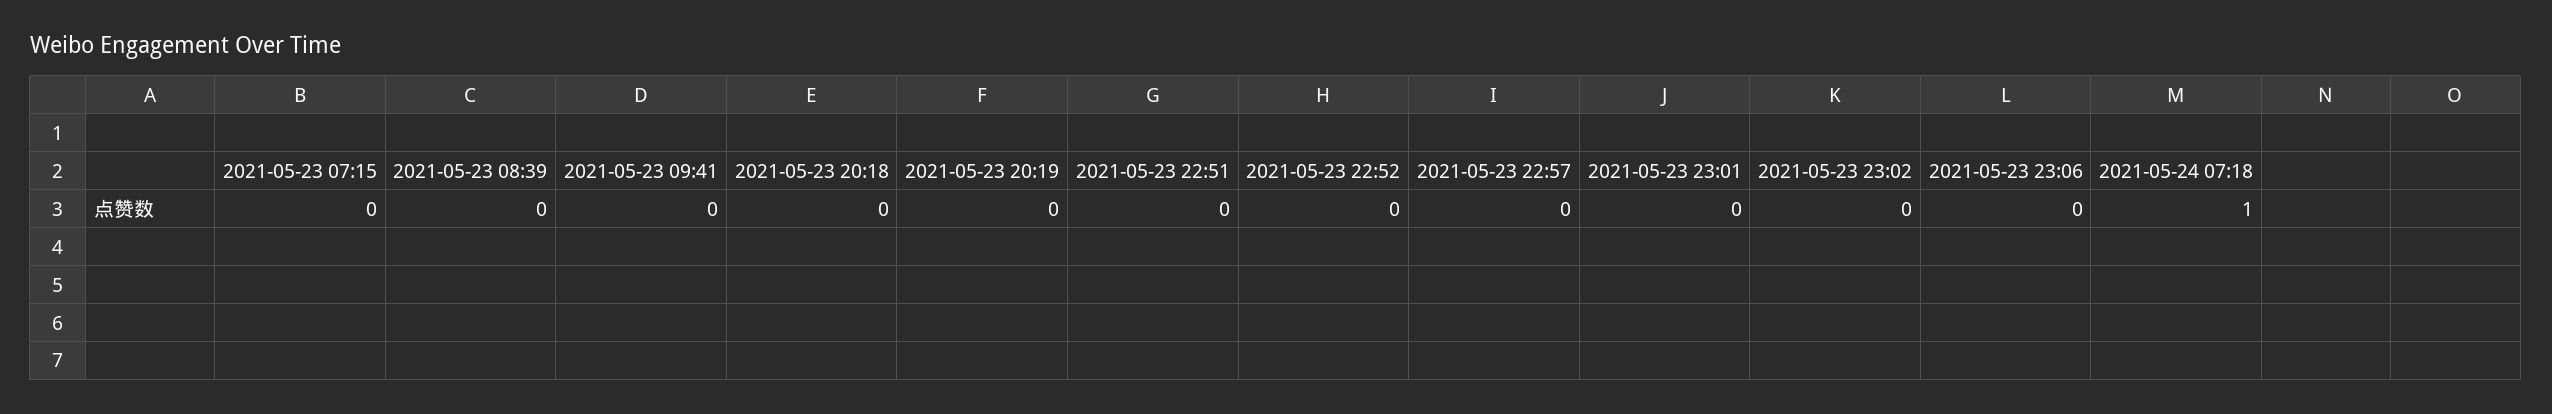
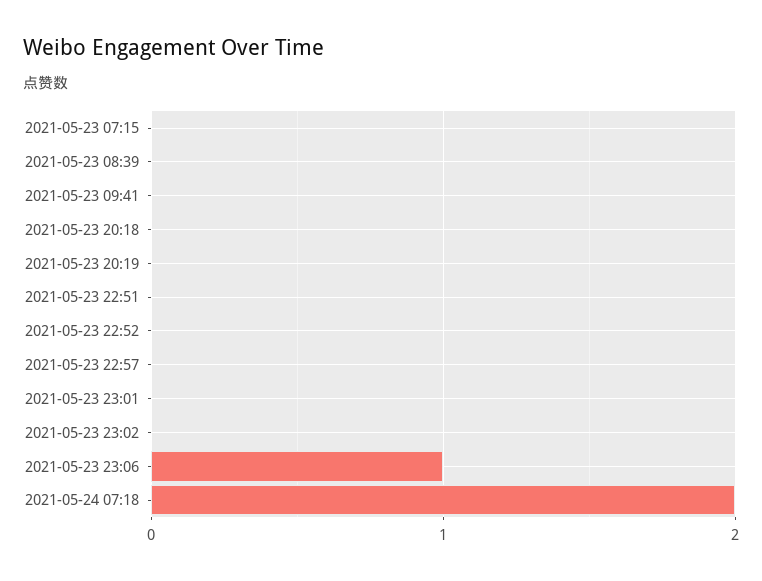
  {
    "2021-05-23 07:15": 0,
    "2021-05-23 08:39": 0,
    "2021-05-23 09:41": 0,
    "2021-05-23 20:18": 0,
    "2021-05-23 20:19": 0,
    "2021-05-23 22:51": 0,
    "2021-05-23 22:52": 0,
    "2021-05-23 22:57": 0,
    "2021-05-23 23:01": 0,
    "2021-05-23 23:02": 0,
-   "2021-05-23 23:06": 0,
+   "2021-05-23 23:06": 1,
-   "2021-05-24 07:18": 1
+   "2021-05-24 07:18": 2
  }

